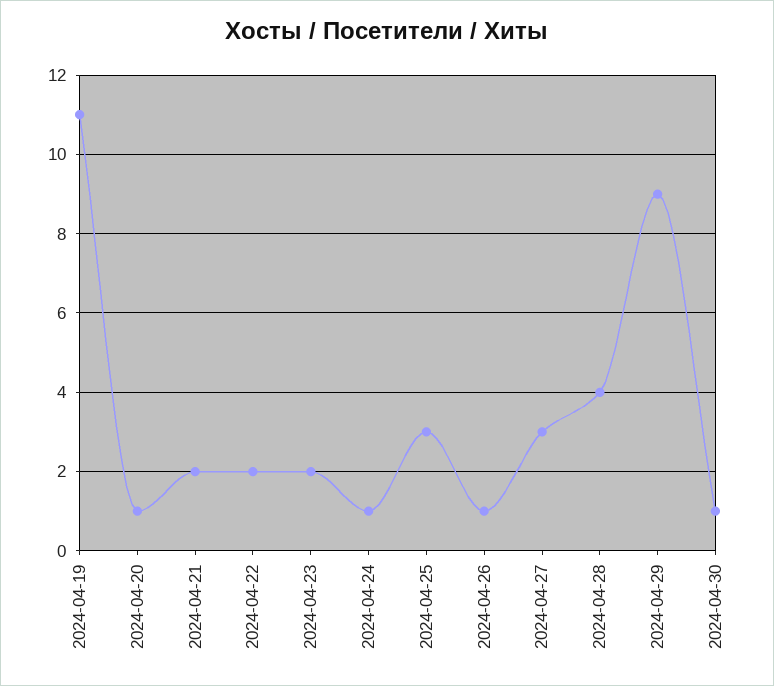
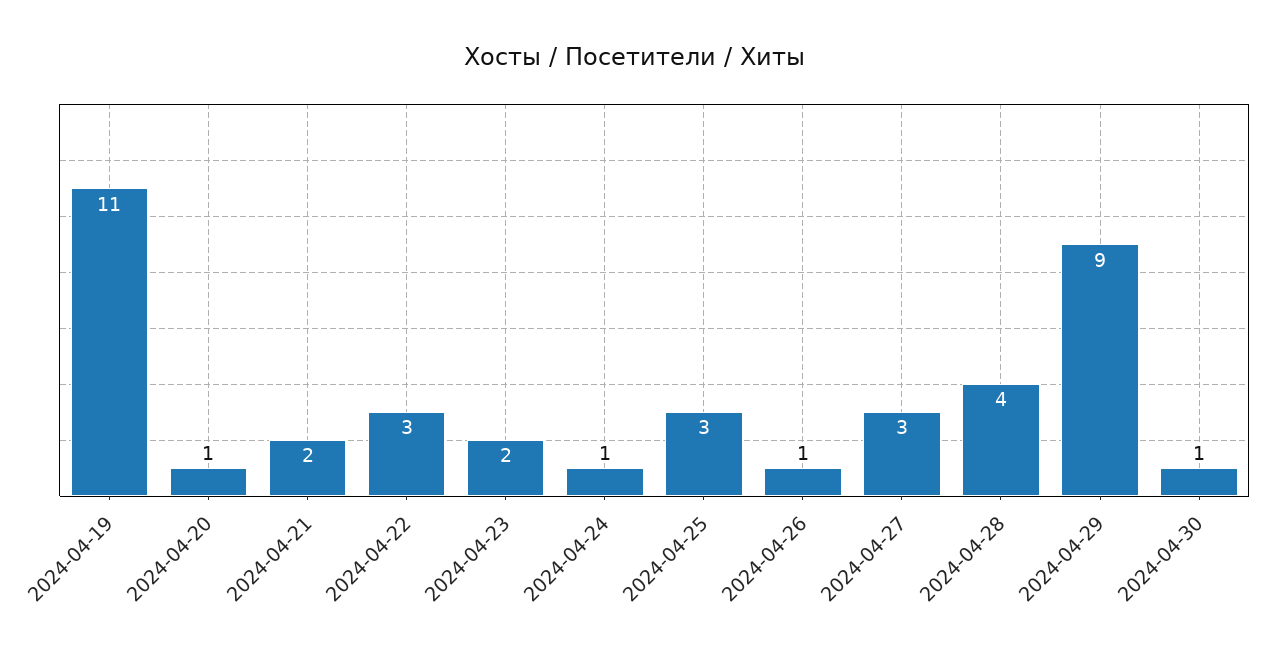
  {
    "2024-04-19": 11,
    "2024-04-20": 1,
    "2024-04-21": 2,
-   "2024-04-22": 2,
+   "2024-04-22": 3,
    "2024-04-23": 2,
    "2024-04-24": 1,
    "2024-04-25": 3,
    "2024-04-26": 1,
    "2024-04-27": 3,
    "2024-04-28": 4,
    "2024-04-29": 9,
    "2024-04-30": 1
  }

